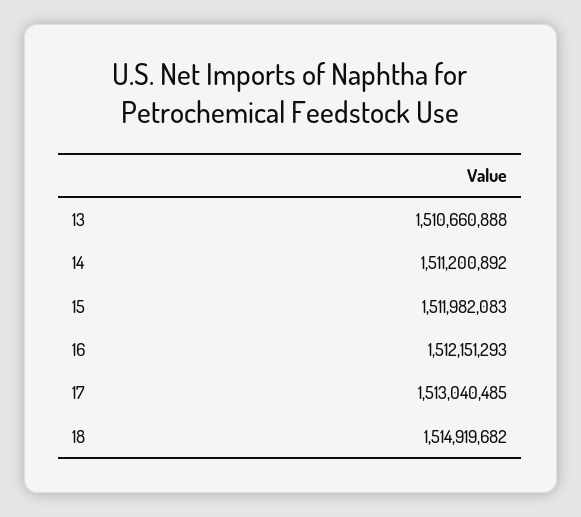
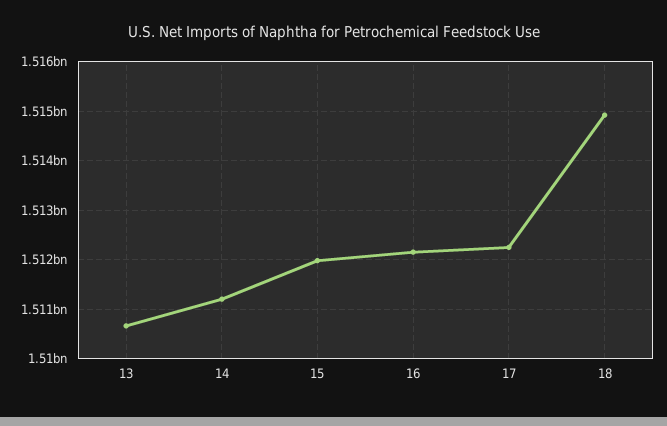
  {
    "13": 1510660888,
    "14": 1511200892,
    "15": 1511982083,
    "16": 1512151293,
-   "17": 1513040485,
+   "17": 1512200000,
    "18": 1514919682
  }

